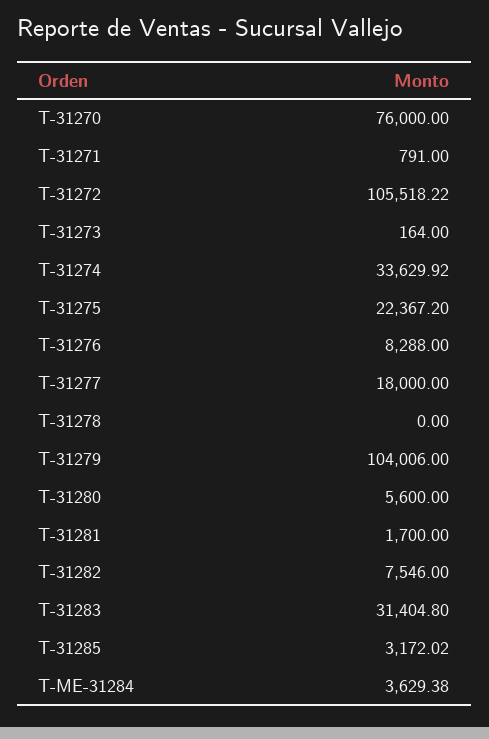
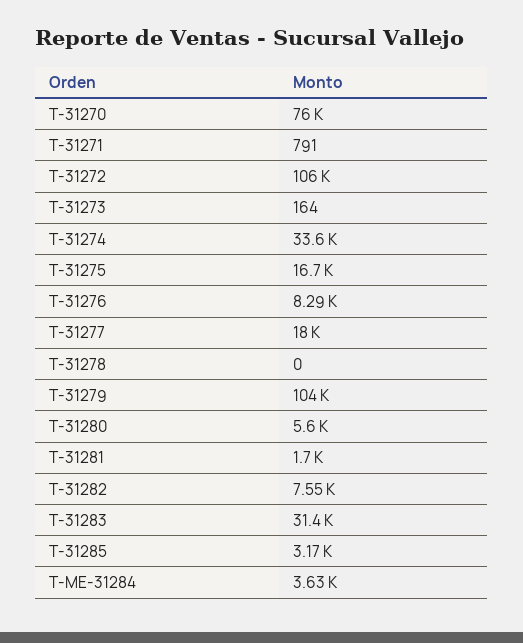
  {
    "T-31270": 76000,
    "T-31271": 791,
    "T-31272": 105518.22,
    "T-31273": 164,
    "T-31274": 33629.92,
-   "T-31275": 22367.2,
+   "T-31275": 16700,
    "T-31276": 8288,
    "T-31277": 18000,
    "T-31278": 0,
    "T-31279": 104006,
    "T-31280": 5600,
    "T-31281": 1700,
    "T-31282": 7546,
    "T-31283": 31404.8,
    "T-31285": 3172.02,
    "T-ME-31284": 3629.38
  }

